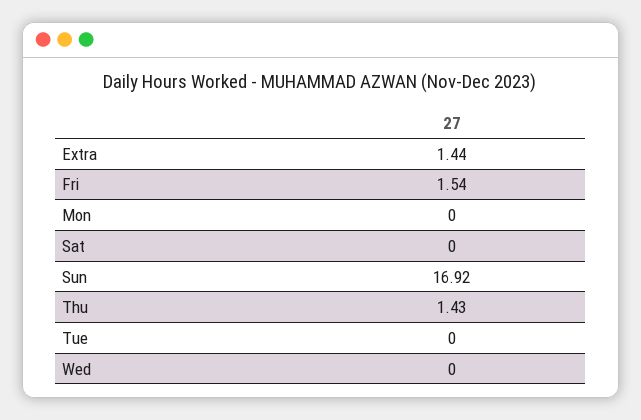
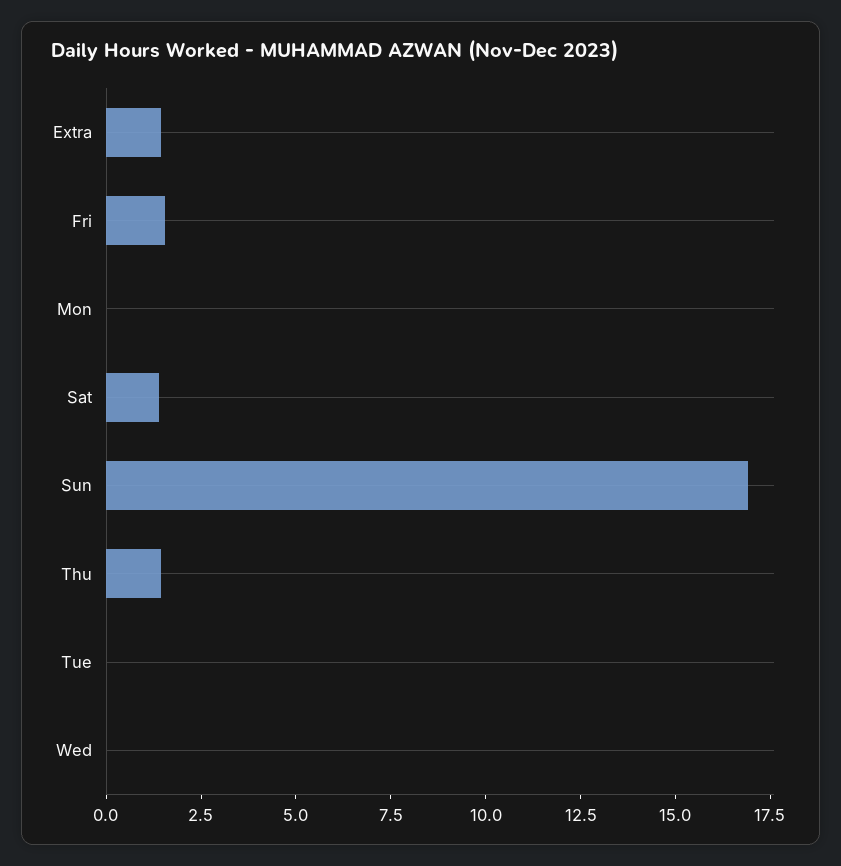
  {
    "Extra": 1.44,
    "Fri": 1.54,
    "Mon": 0,
-   "Sat": 0,
+   "Sat": 1.5,
    "Sun": 16.92,
    "Thu": 1.43,
    "Tue": 0,
    "Wed": 0
  }

